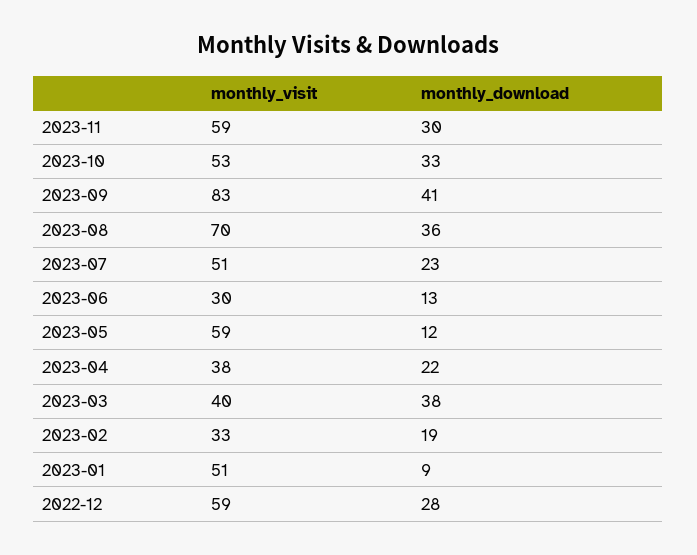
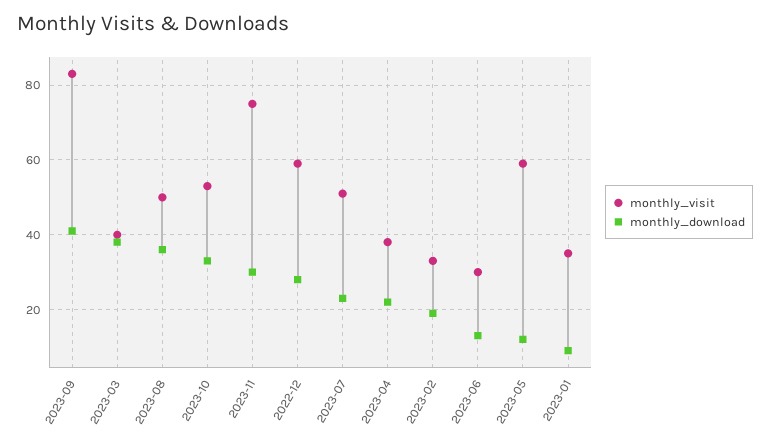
  {
    "monthly_visit": {
-     "2023-11": 59,
+     "2023-11": 75,
      "2023-10": 53,
      "2023-09": 83,
-     "2023-08": 70,
+     "2023-08": 50,
      "2023-07": 51,
      "2023-06": 30,
      "2023-05": 59,
      "2023-04": 38,
      "2023-03": 40,
      "2023-02": 33,
-     "2023-01": 51,
+     "2023-01": 35,
      "2022-12": 59
    },
    "monthly_download": {
      "2023-11": 30,
      "2023-10": 33,
      "2023-09": 41,
      "2023-08": 36,
      "2023-07": 23,
      "2023-06": 13,
      "2023-05": 12,
      "2023-04": 22,
      "2023-03": 38,
      "2023-02": 19,
      "2023-01": 9,
      "2022-12": 28
    }
  }

